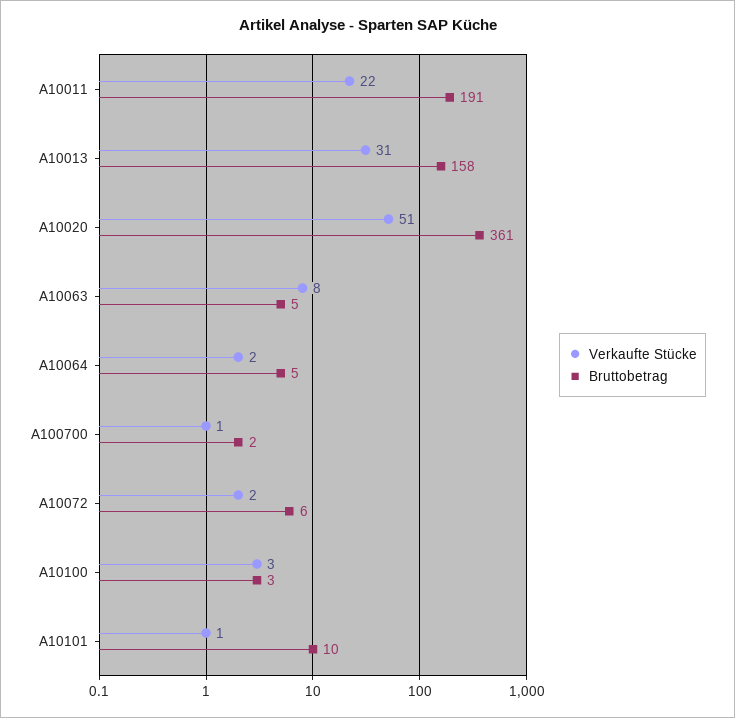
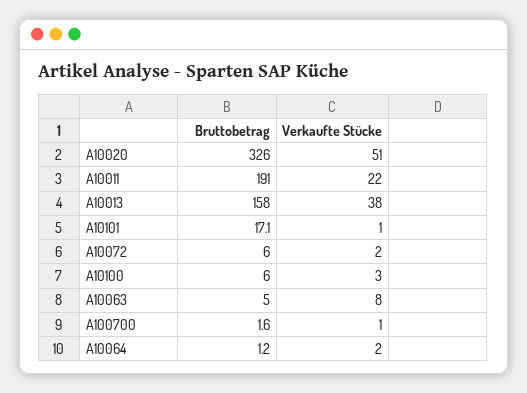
  {
    "Verkaufte Stücke": {
      "A10011": 22,
-     "A10013": 31,
+     "A10013": 38,
      "A10020": 51,
      "A10063": 8,
      "A10064": 2,
      "A100700": 1,
      "A10072": 2,
      "A10100": 3,
      "A10101": 1
    },
    "Bruttobetrag": {
      "A10011": 191,
      "A10013": 158,
-     "A10020": 361,
+     "A10020": 326,
      "A10063": 5,
-     "A10064": 5,
+     "A10064": 1.2,
      "A100700": 1.6,
      "A10072": 6,
-     "A10100": 3,
+     "A10100": 6,
-     "A10101": 10
+     "A10101": 17.1
    }
  }

